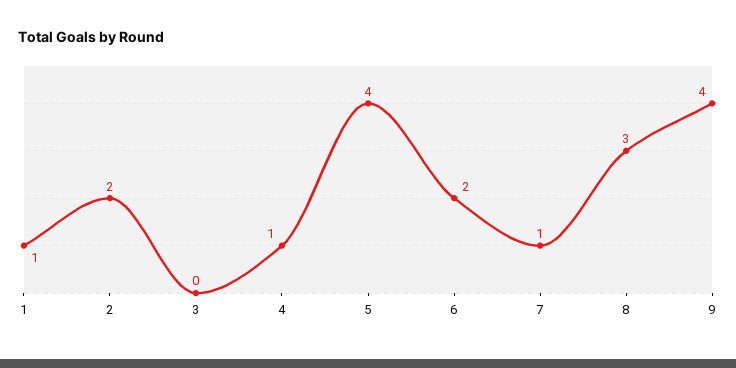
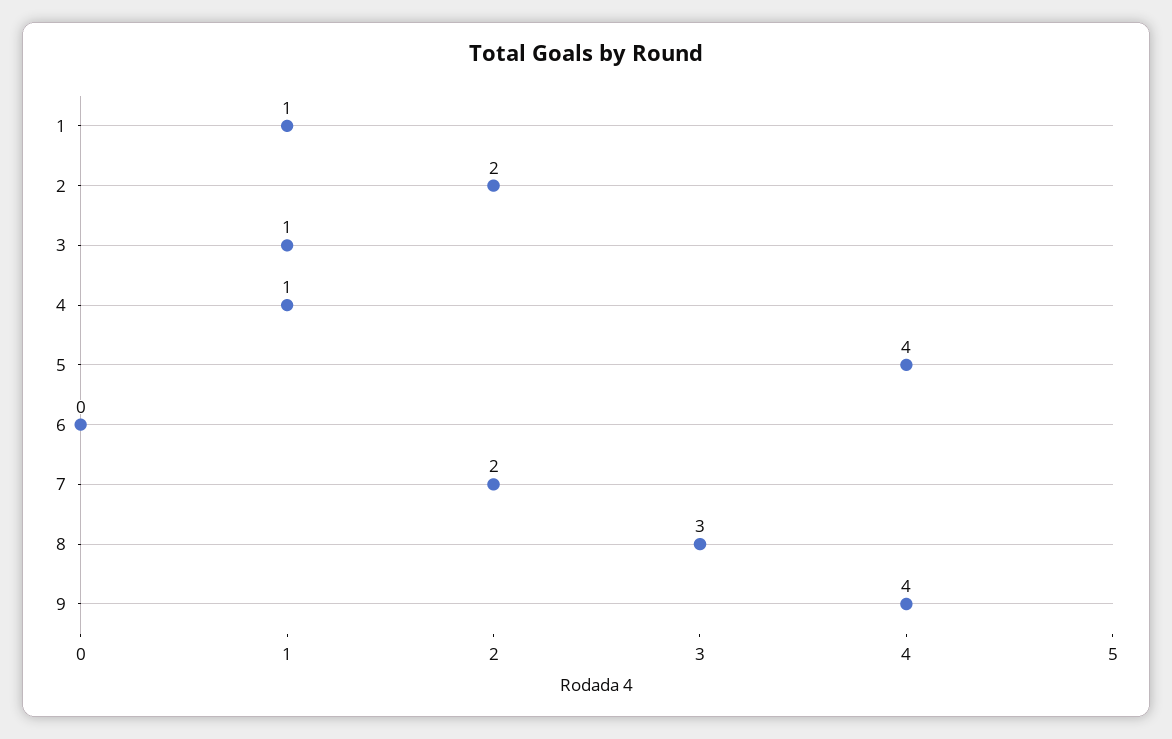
  {
    "1": 1,
    "2": 2,
-   "3": 0,
+   "3": 1,
    "4": 1,
    "5": 4,
-   "6": 2,
+   "6": 0,
-   "7": 1,
+   "7": 2,
    "8": 3,
    "9": 4
  }

